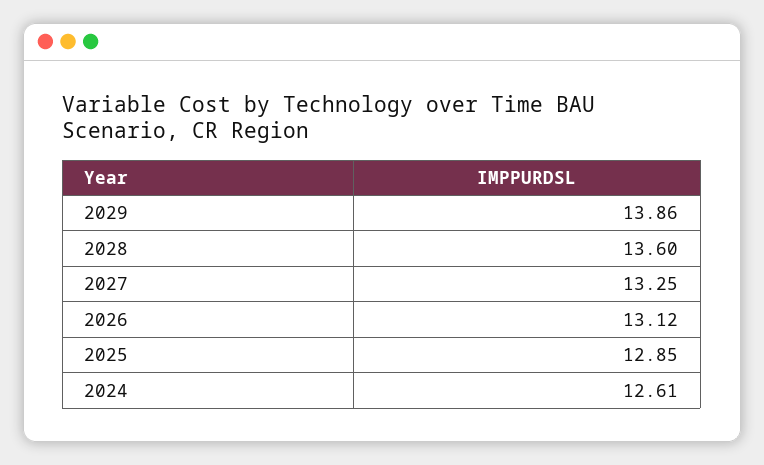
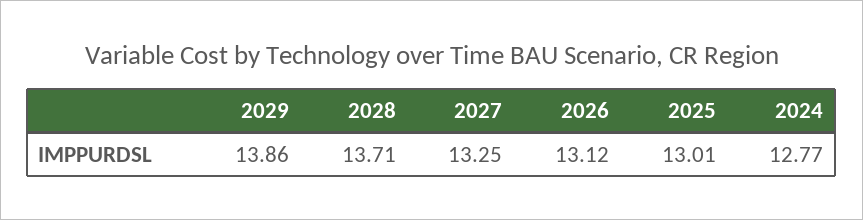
  {
    "2029": 13.86,
-   "2028": 13.6,
+   "2028": 13.71,
    "2027": 13.25,
    "2026": 13.12,
-   "2025": 12.85,
+   "2025": 13.01,
-   "2024": 12.61
+   "2024": 12.77
  }

